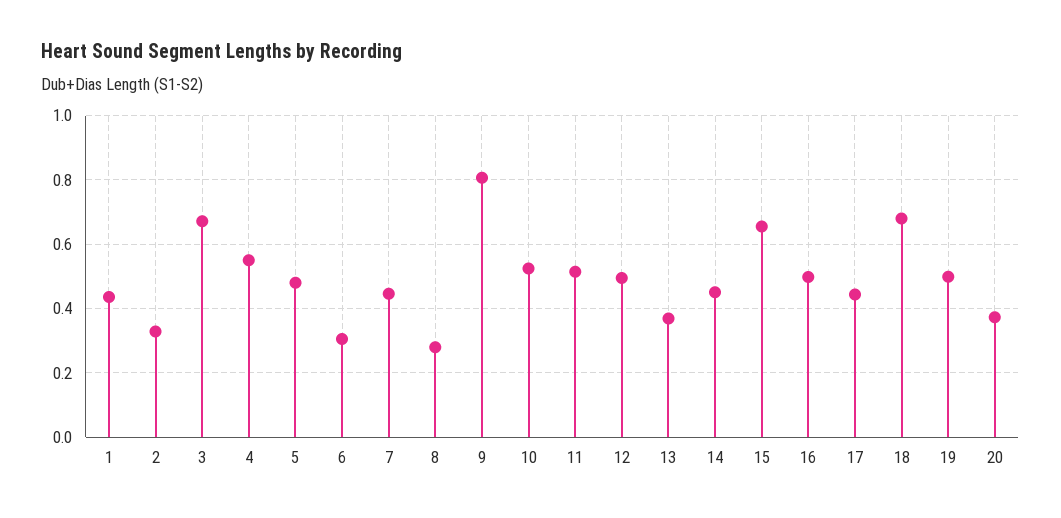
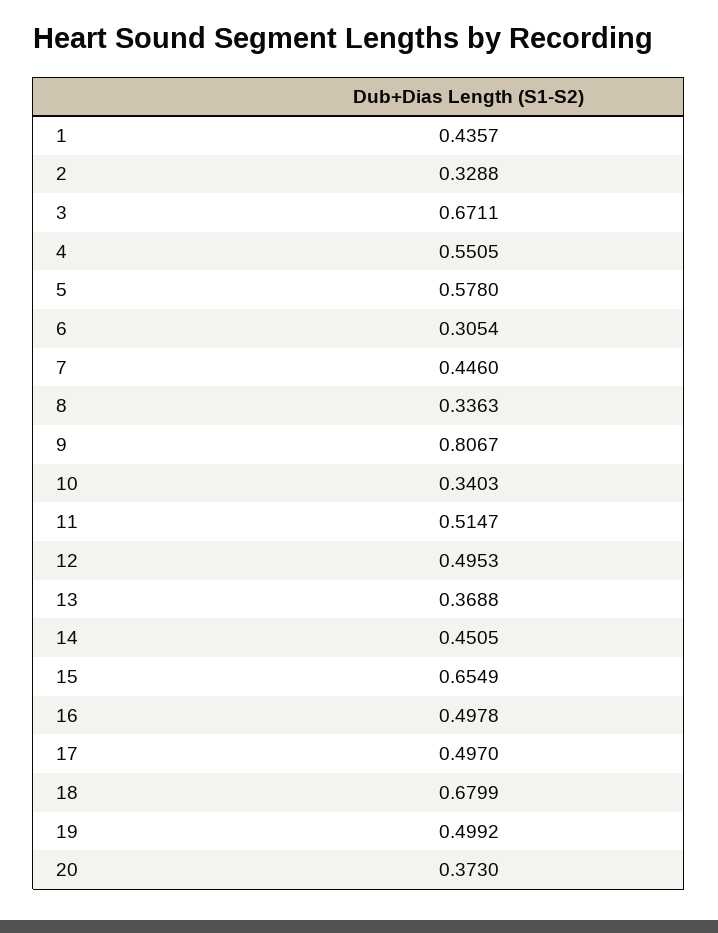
  {
    "1": 0.4357,
    "2": 0.3288,
    "3": 0.6711,
    "4": 0.5505,
-   "5": 0.48,
+   "5": 0.578,
    "6": 0.3054,
    "7": 0.446,
-   "8": 0.28,
+   "8": 0.3363,
    "9": 0.8067,
-   "10": 0.52,
+   "10": 0.3403,
    "11": 0.5147,
    "12": 0.4953,
    "13": 0.3688,
    "14": 0.4505,
    "15": 0.6549,
    "16": 0.4978,
-   "17": 0.44,
+   "17": 0.497,
    "18": 0.6799,
    "19": 0.4992,
    "20": 0.373
  }

